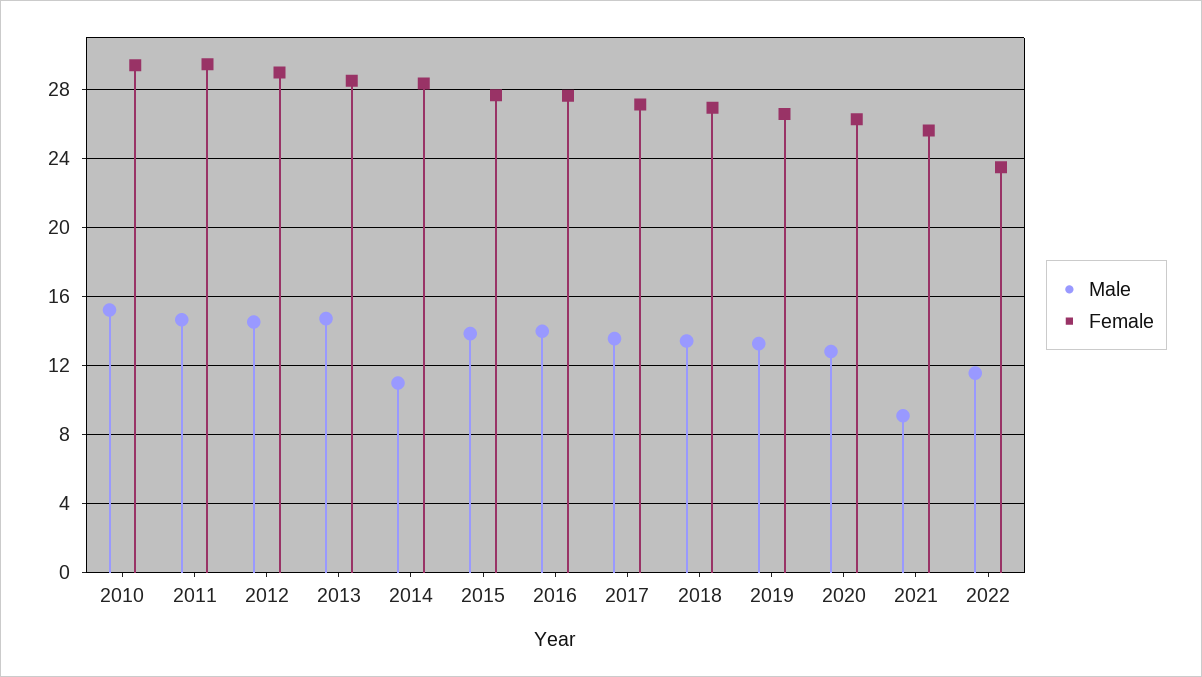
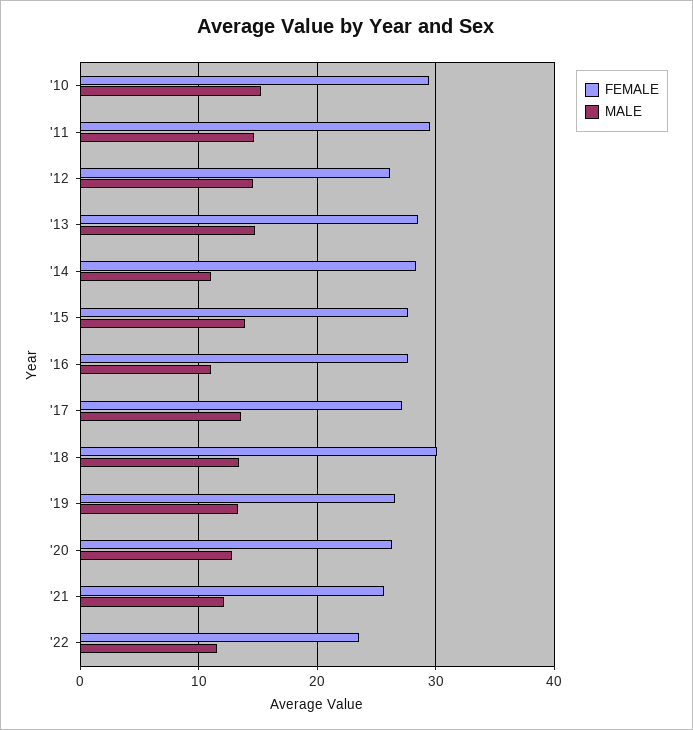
  {
    "Male": {
      "2010": 15,
      "2011": 14.5,
      "2012": 14.5,
      "2013": 14.5,
      "2014": 11,
      "2015": 14,
-     "2016": 14,
+     "2016": 11,
      "2017": 13.5,
      "2018": 13.5,
      "2019": 13.5,
      "2020": 13,
-     "2021": 9,
+     "2021": 12,
      "2022": 11.5
    },
    "Female": {
      "2010": 29.5,
      "2011": 29.5,
-     "2012": 29,
+     "2012": 26,
      "2013": 28.5,
      "2014": 28.5,
      "2015": 27.5,
      "2016": 27.5,
      "2017": 27,
-     "2018": 27,
+     "2018": 30,
      "2019": 26.5,
      "2020": 26.5,
      "2021": 25.5,
      "2022": 23.5
    }
  }

